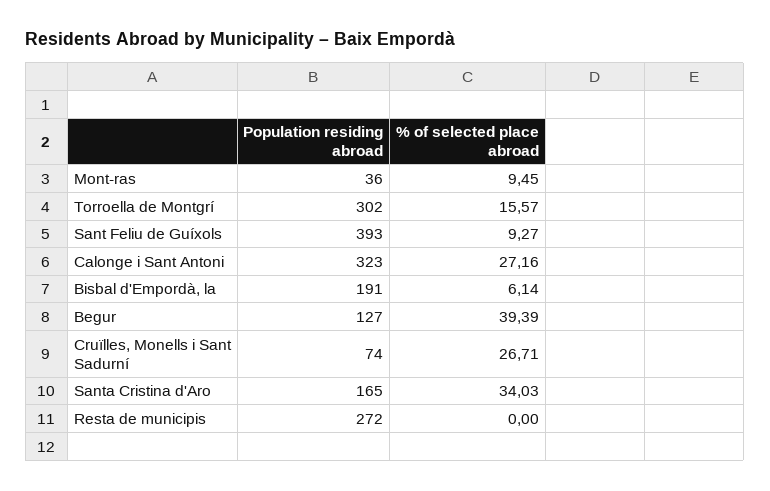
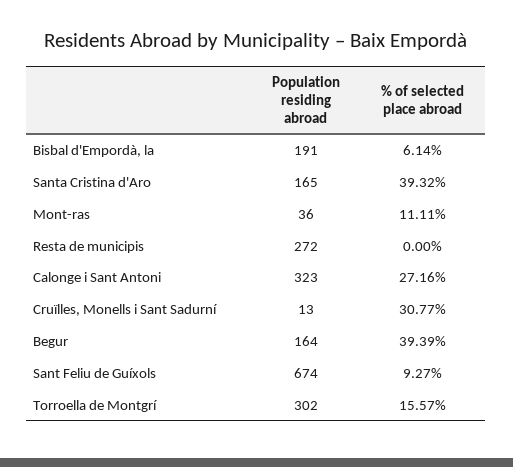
  {
    "Population residing abroad": {
      "Mont-ras": 36,
      "Torroella de Montgrí": 302,
-     "Sant Feliu de Guíxols": 393,
+     "Sant Feliu de Guíxols": 674,
      "Calonge i Sant Antoni": 323,
      "Bisbal d'Empordà, la": 191,
-     "Begur": 127,
+     "Begur": 164,
-     "Cruïlles, Monells i Sant Sadurní": 74,
+     "Cruïlles, Monells i Sant Sadurní": 13,
      "Santa Cristina d'Aro": 165,
      "Resta de municipis": 272
    },
    "% of selected place abroad": {
-     "Mont-ras": 9.45,
+     "Mont-ras": 11.11,
      "Torroella de Montgrí": 15.57,
      "Sant Feliu de Guíxols": 9.27,
      "Calonge i Sant Antoni": 27.16,
      "Bisbal d'Empordà, la": 6.14,
      "Begur": 39.39,
-     "Cruïlles, Monells i Sant Sadurní": 26.71,
+     "Cruïlles, Monells i Sant Sadurní": 30.77,
-     "Santa Cristina d'Aro": 34.03,
+     "Santa Cristina d'Aro": 39.32,
      "Resta de municipis": 0
    }
  }

